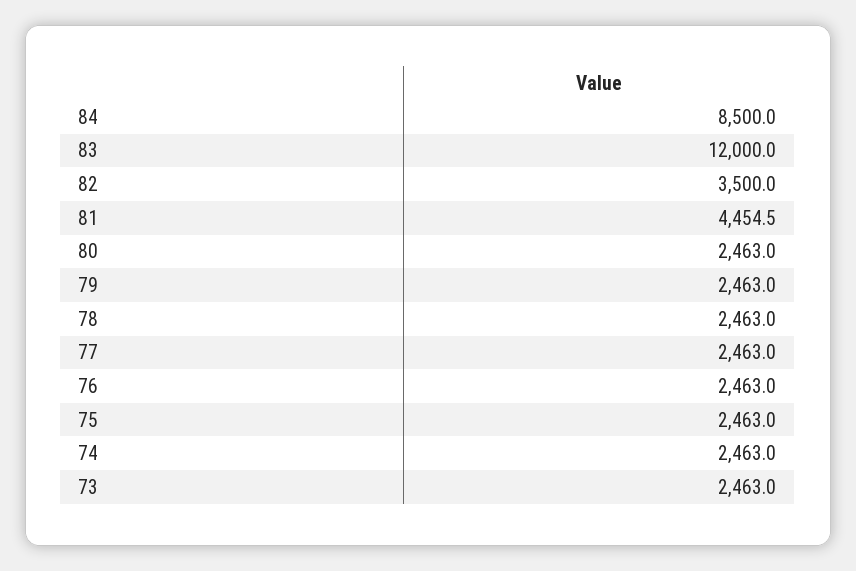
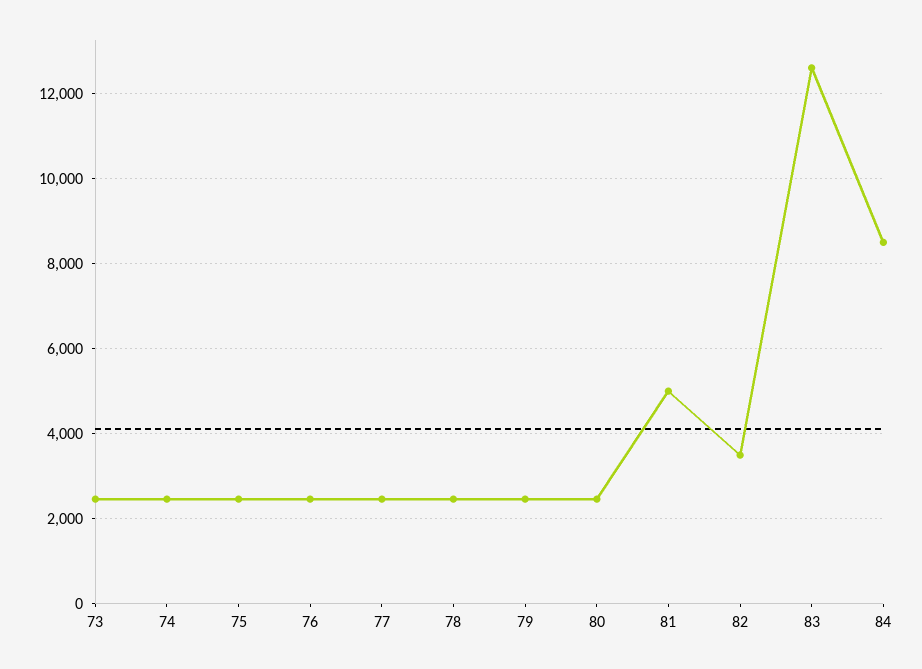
  {
    "84": 8500,
-   "83": 12000,
+   "83": 12600,
    "82": 3500,
-   "81": 4454.5,
+   "81": 5000,
    "80": 2463,
    "79": 2463,
    "78": 2463,
    "77": 2463,
    "76": 2463,
    "75": 2463,
    "74": 2463,
    "73": 2463
  }

